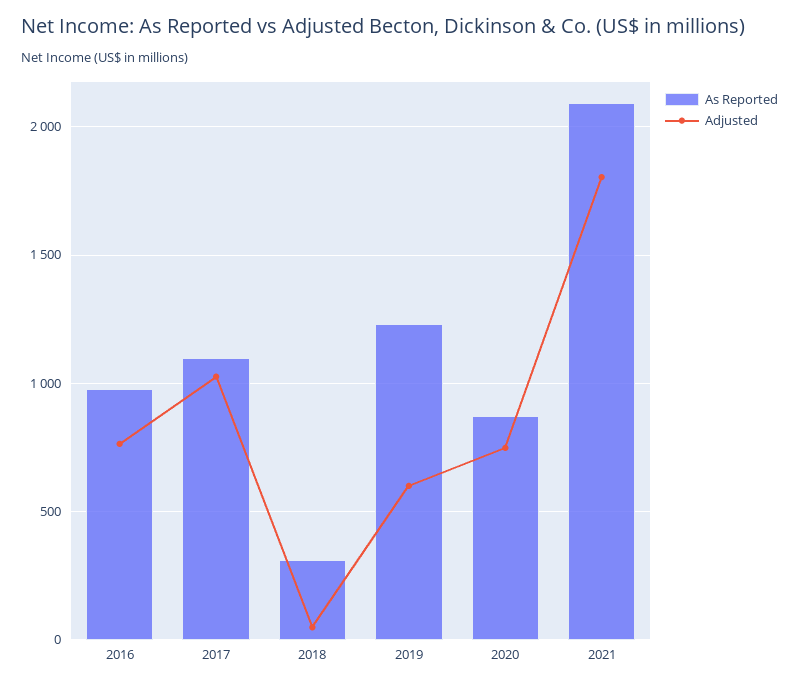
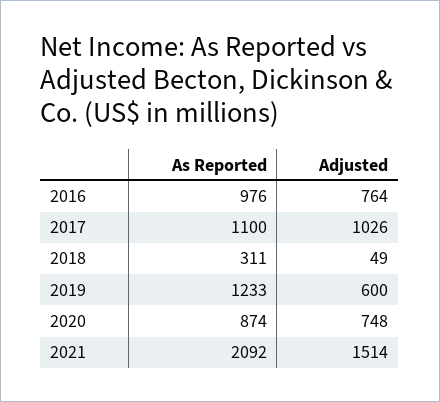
  {
    "As Reported": {
      "2016": 976,
      "2017": 1100,
      "2018": 311,
      "2019": 1233,
      "2020": 874,
      "2021": 2092
    },
    "Adjusted": {
      "2016": 764,
      "2017": 1026,
      "2018": 49,
      "2019": 600,
      "2020": 748,
-     "2021": 1800
+     "2021": 1514
    }
  }

